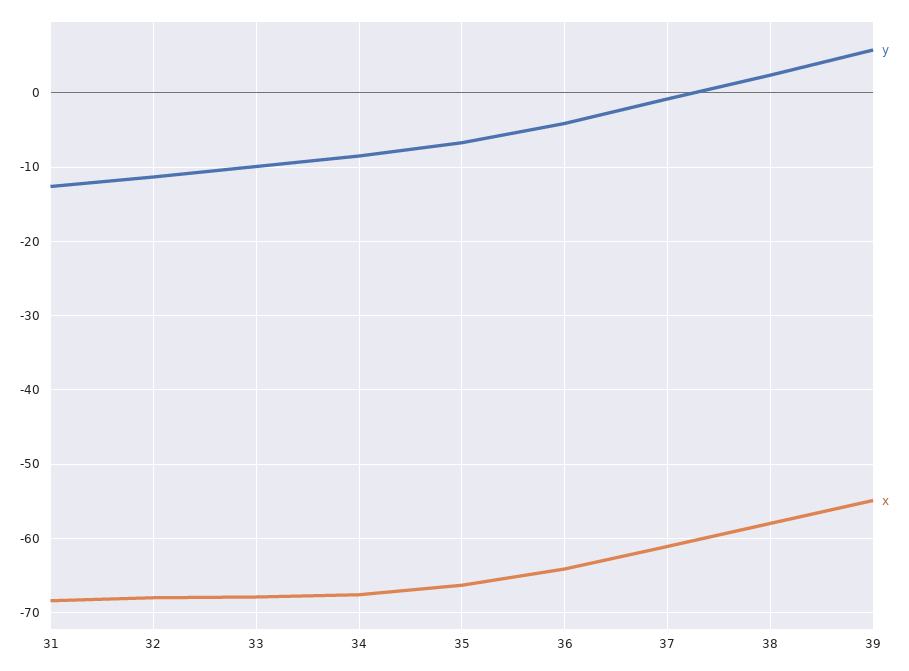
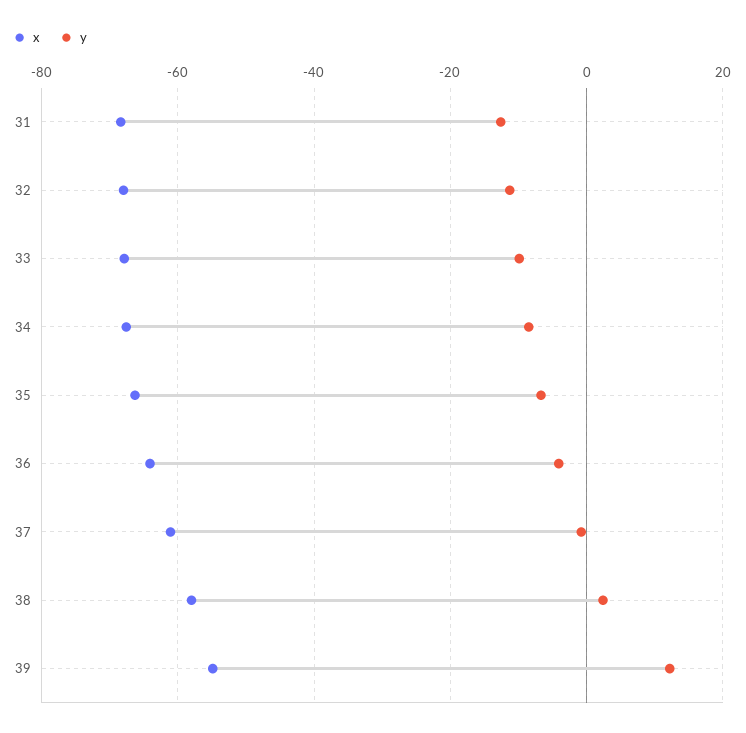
  {
    "y": {
      "31": -13,
      "32": -11,
      "33": -10,
      "34": -9,
      "35": -7,
      "36": -4,
      "37": -1,
      "38": 2,
-     "39": 6
+     "39": 12
    },
    "x": {
      "31": -68,
      "32": -68,
      "33": -68,
      "34": -68,
      "35": -66,
      "36": -64,
      "37": -61,
      "38": -58,
      "39": -55
    }
  }

